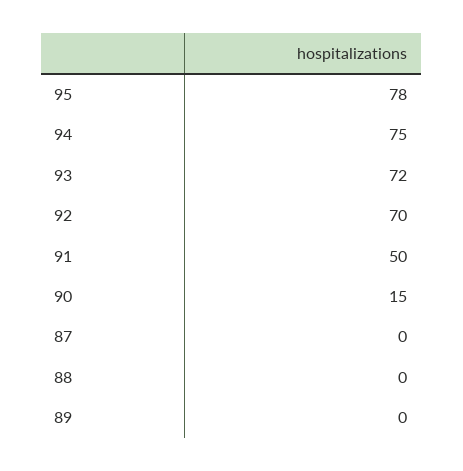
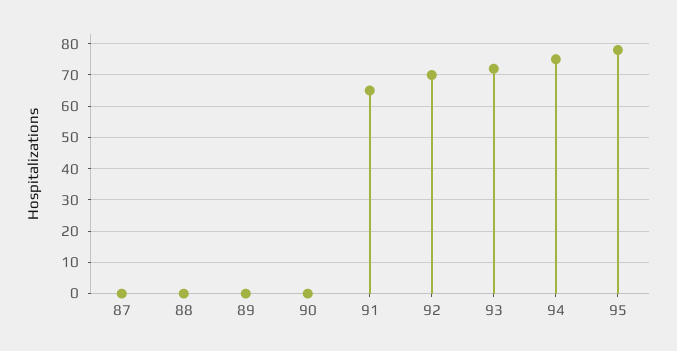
  {
    "95": 78,
    "94": 75,
    "93": 72,
    "92": 70,
-   "91": 50,
+   "91": 65,
-   "90": 15,
+   "90": 0,
    "87": 0,
    "88": 0,
    "89": 0
  }

